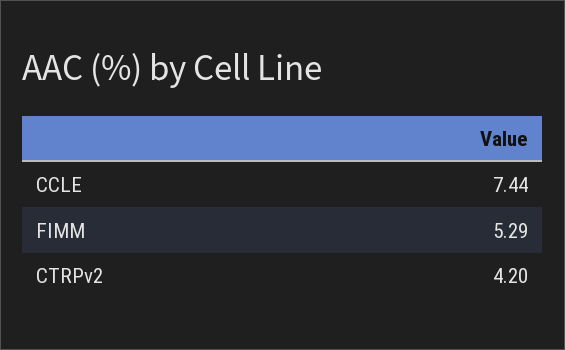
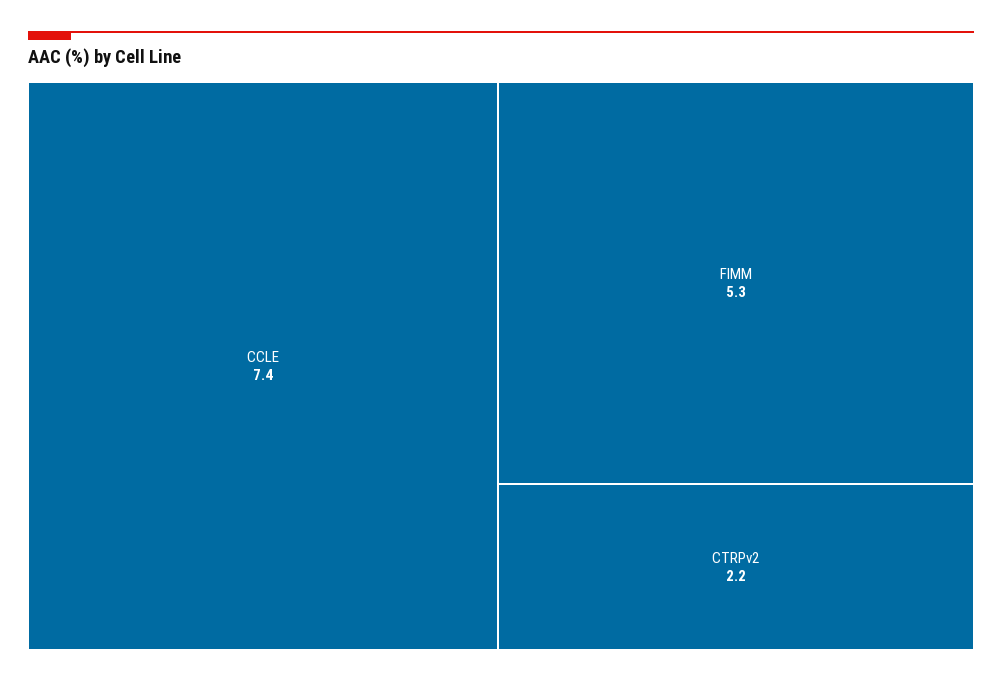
  {
    "CCLE": 7.44,
    "FIMM": 5.29,
-   "CTRPv2": 4.2
+   "CTRPv2": 2.2
  }

